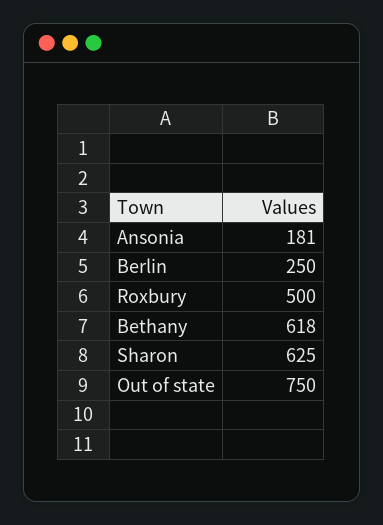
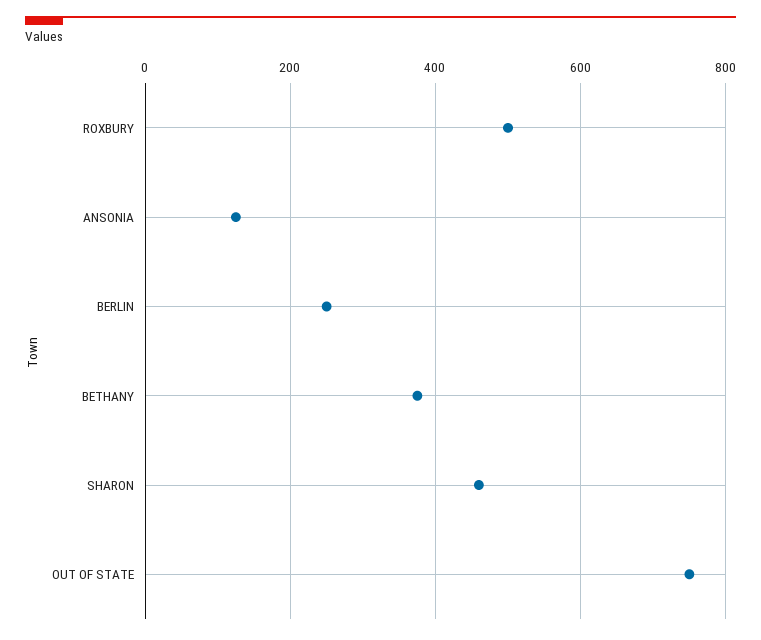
  {
-   "Ansonia": 181,
+   "Ansonia": 120,
    "Berlin": 250,
    "Roxbury": 500,
-   "Bethany": 618,
+   "Bethany": 380,
-   "Sharon": 625,
+   "Sharon": 460,
    "Out of state": 750
  }

